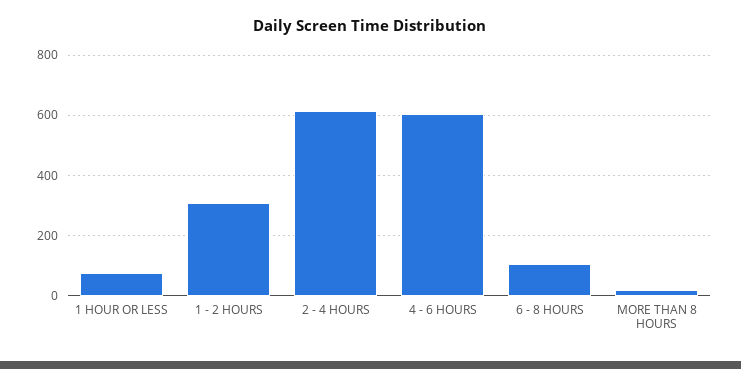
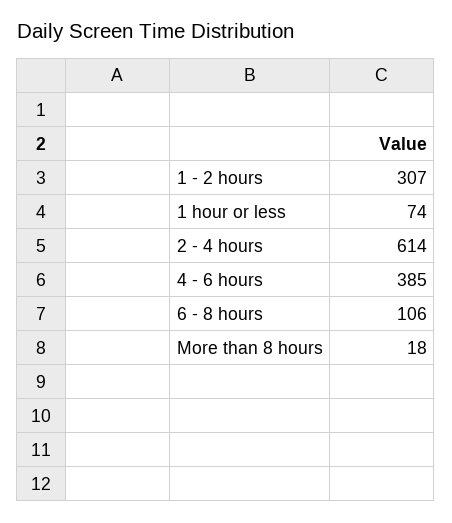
  {
    "1 HOUR OR LESS": 74,
    "1 - 2 HOURS": 307,
    "2 - 4 HOURS": 614,
-   "4 - 6 HOURS": 600,
+   "4 - 6 HOURS": 385,
    "6 - 8 HOURS": 106,
    "MORE THAN 8 HOURS": 18
  }

